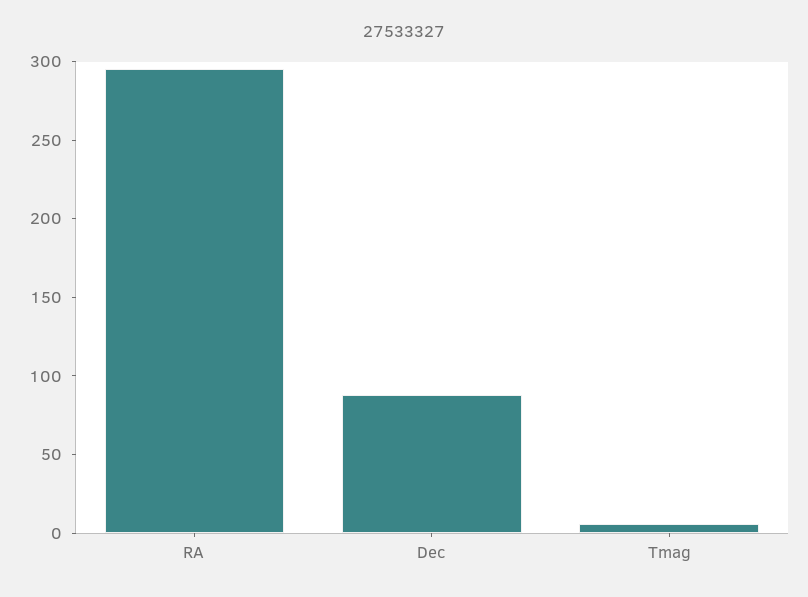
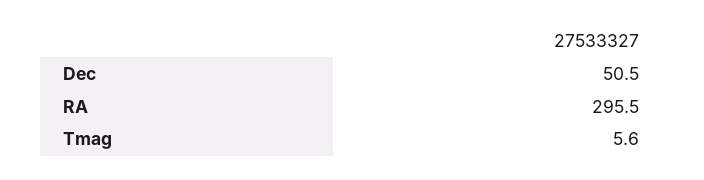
  {
    "RA": 295.5,
-   "Dec": 90,
+   "Dec": 50.5,
    "Tmag": 5.6
  }

